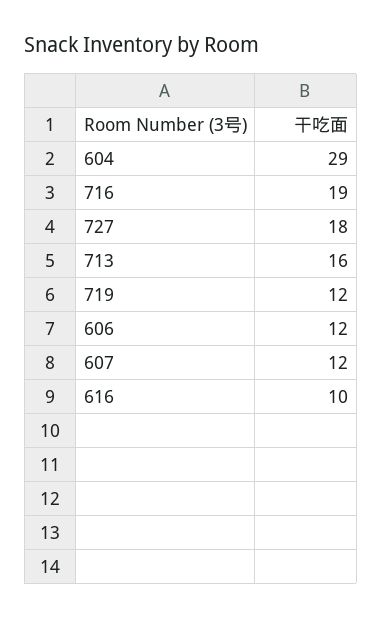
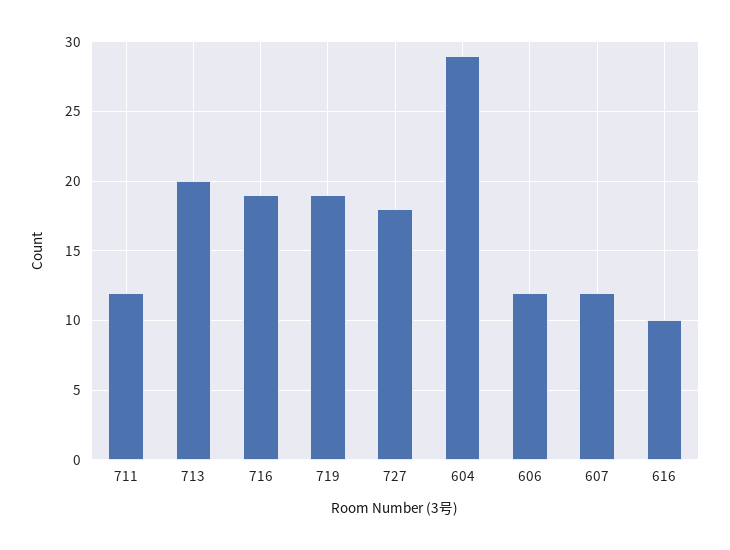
  {
    "604": 29,
    "716": 19,
    "727": 18,
-   "713": 16,
+   "713": 20,
-   "719": 12,
+   "719": 19,
    "606": 12,
    "607": 12,
-   "616": 10
+   "616": 10,
+   "711": 12
  }

